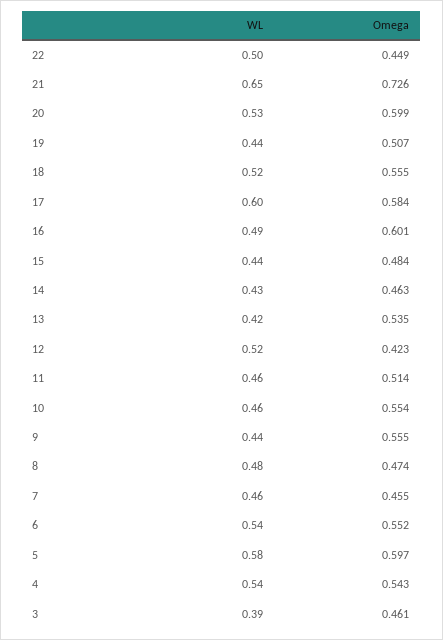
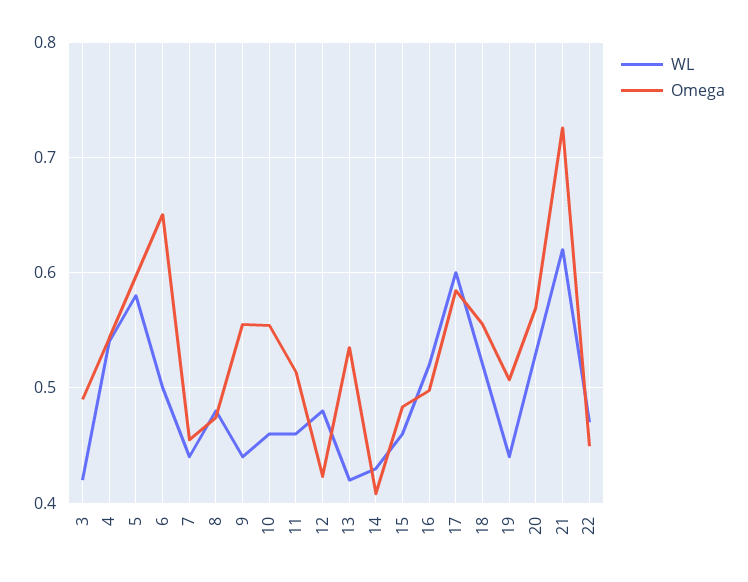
  {
    "WL": {
-     "22": 0.5,
+     "22": 0.47,
-     "21": 0.65,
+     "21": 0.62,
      "20": 0.53,
      "19": 0.44,
      "18": 0.52,
      "17": 0.6,
-     "16": 0.49,
+     "16": 0.52,
-     "15": 0.44,
+     "15": 0.46,
      "14": 0.43,
      "13": 0.42,
-     "12": 0.52,
+     "12": 0.48,
      "11": 0.46,
      "10": 0.46,
      "9": 0.44,
      "8": 0.48,
-     "7": 0.46,
+     "7": 0.44,
-     "6": 0.54,
+     "6": 0.5,
      "5": 0.58,
      "4": 0.54,
-     "3": 0.39
+     "3": 0.42
    },
    "Omega": {
      "22": 0.449,
      "21": 0.726,
-     "20": 0.599,
+     "20": 0.57,
      "19": 0.507,
      "18": 0.555,
      "17": 0.584,
-     "16": 0.601,
+     "16": 0.5,
      "15": 0.484,
-     "14": 0.463,
+     "14": 0.41,
      "13": 0.535,
      "12": 0.423,
      "11": 0.514,
      "10": 0.554,
      "9": 0.555,
      "8": 0.474,
      "7": 0.455,
-     "6": 0.552,
+     "6": 0.65,
      "5": 0.597,
      "4": 0.543,
-     "3": 0.461
+     "3": 0.49
    }
  }

